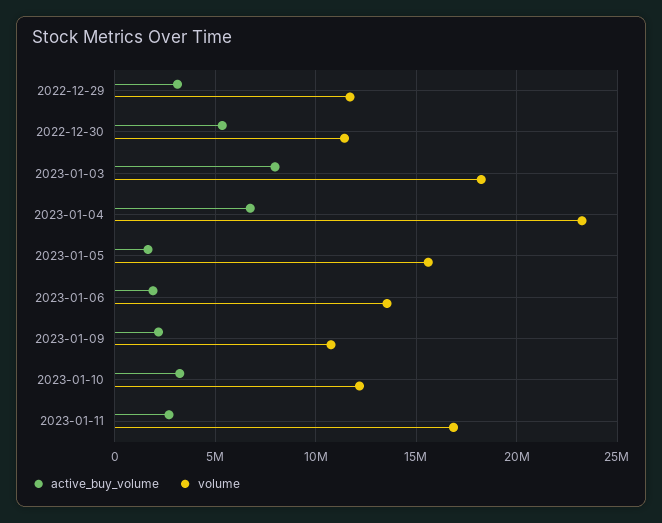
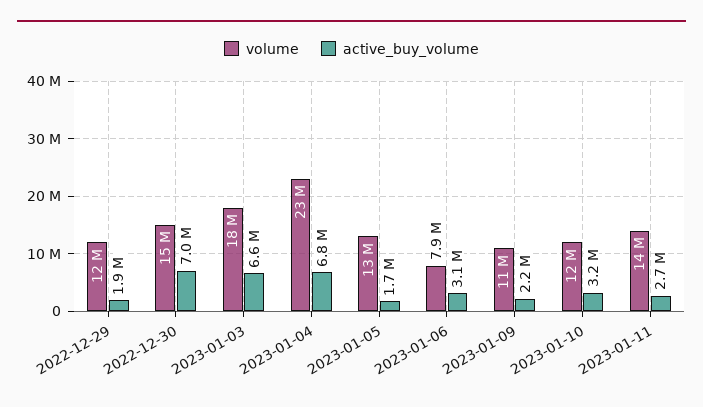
  {
    "active_buy_volume": {
-     "2022-12-29": 3000000,
+     "2022-12-29": 1900000,
-     "2022-12-30": 5500000,
+     "2022-12-30": 7000000,
-     "2023-01-03": 8000000,
+     "2023-01-03": 6600000,
      "2023-01-04": 6800000,
      "2023-01-05": 1700000,
-     "2023-01-06": 2000000,
+     "2023-01-06": 3100000,
      "2023-01-09": 2200000,
      "2023-01-10": 3200000,
      "2023-01-11": 2700000
    },
    "volume": {
      "2022-12-29": 12000000,
-     "2022-12-30": 11500000,
+     "2022-12-30": 15000000,
      "2023-01-03": 18000000,
      "2023-01-04": 23000000,
-     "2023-01-05": 15500000,
+     "2023-01-05": 13000000,
-     "2023-01-06": 13500000,
+     "2023-01-06": 7900000,
      "2023-01-09": 11000000,
      "2023-01-10": 12000000,
-     "2023-01-11": 17000000
+     "2023-01-11": 14000000
    }
  }

